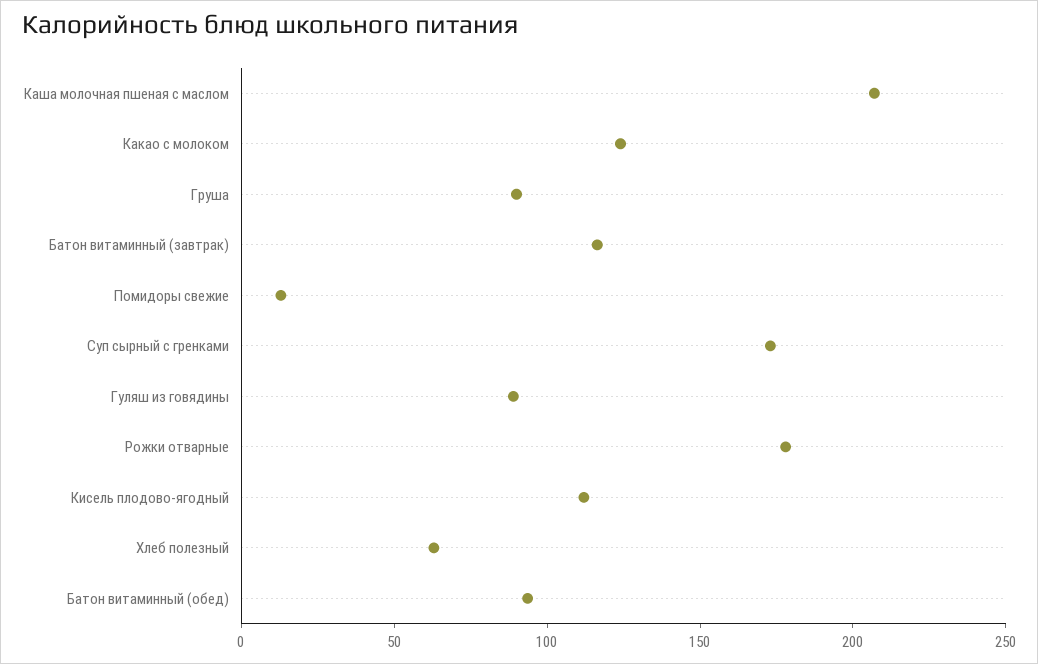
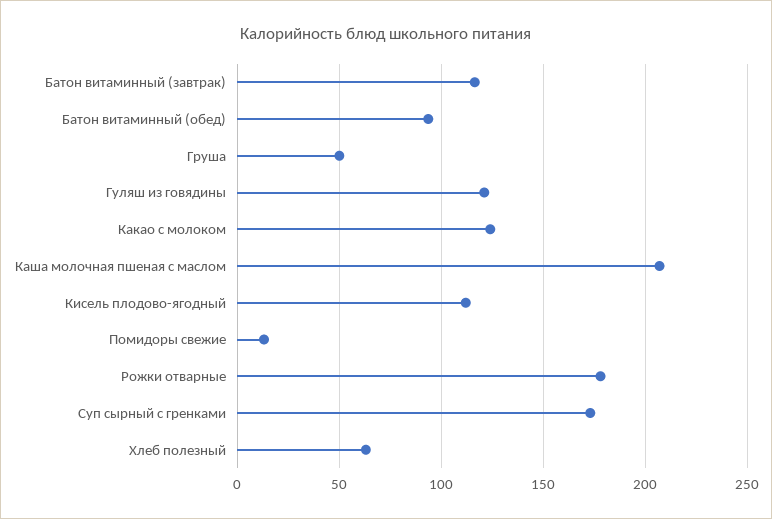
  {
    "Каша молочная пшеная с маслом": 205,
    "Какао с молоком": 125,
-   "Груша": 90,
+   "Груша": 50,
    "Батон витаминный (завтрак)": 115,
    "Помидоры свежие": 15,
    "Суп сырный с гренками": 175,
-   "Гуляш из говядины": 90,
+   "Гуляш из говядины": 120,
    "Рожки отварные": 180,
    "Кисель плодово-ягодный": 110,
    "Хлеб полезный": 65,
    "Батон витаминный (обед)": 95
  }

